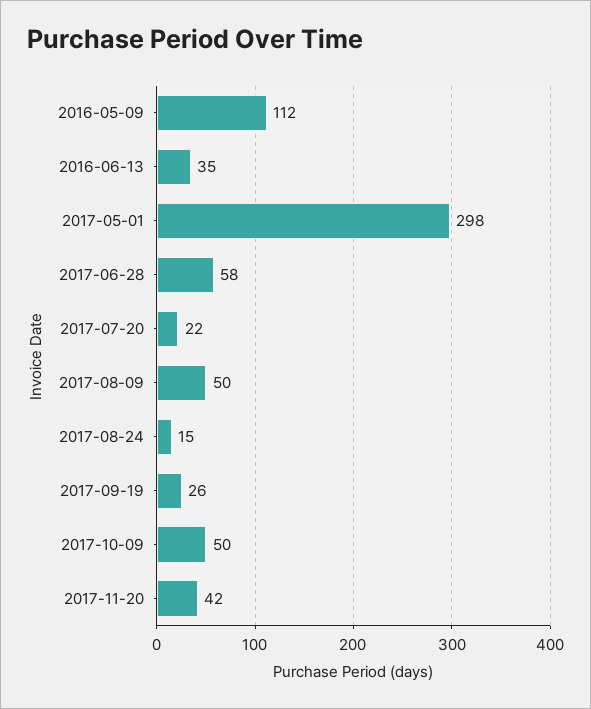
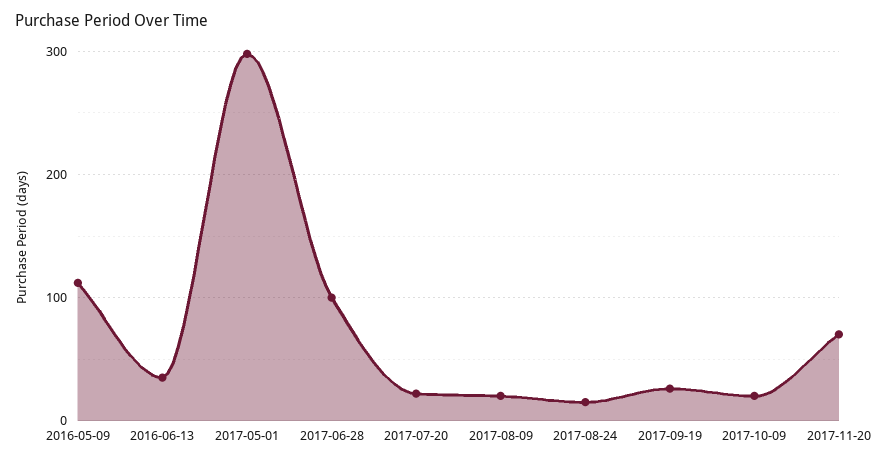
  {
    "2016-05-09": 112,
    "2016-06-13": 35,
    "2017-05-01": 298,
-   "2017-06-28": 58,
+   "2017-06-28": 100,
    "2017-07-20": 22,
-   "2017-08-09": 50,
+   "2017-08-09": 20,
    "2017-08-24": 15,
    "2017-09-19": 26,
-   "2017-10-09": 50,
+   "2017-10-09": 20,
-   "2017-11-20": 42
+   "2017-11-20": 70
  }

